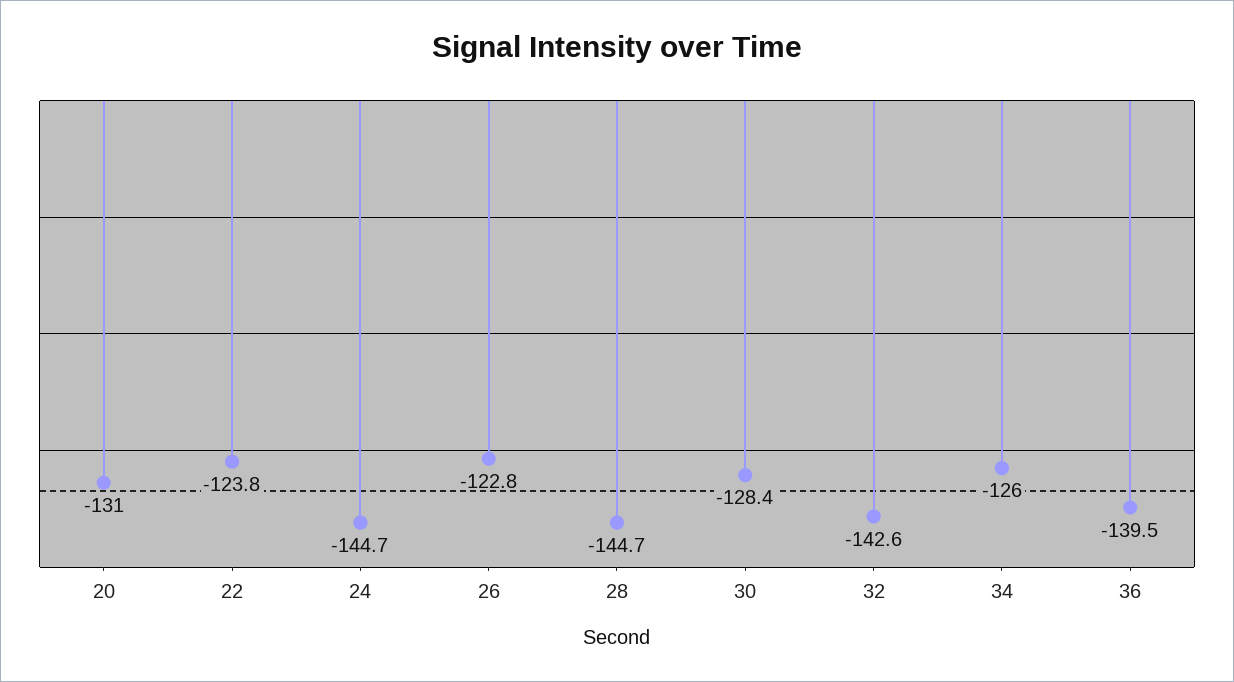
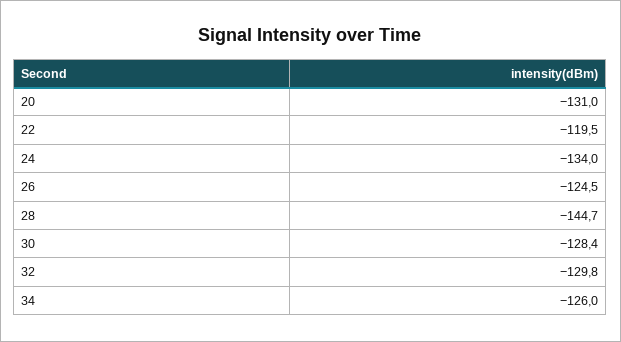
  {
    "20": -131,
-   "22": -123.8,
+   "22": -119.5,
-   "24": -144.7,
+   "24": -134,
-   "26": -122.8,
+   "26": -124.5,
    "28": -144.7,
    "30": -128.4,
-   "32": -142.6,
+   "32": -129.8,
-   "34": -126,
+   "34": -126
-   "36": -139.5
  }

